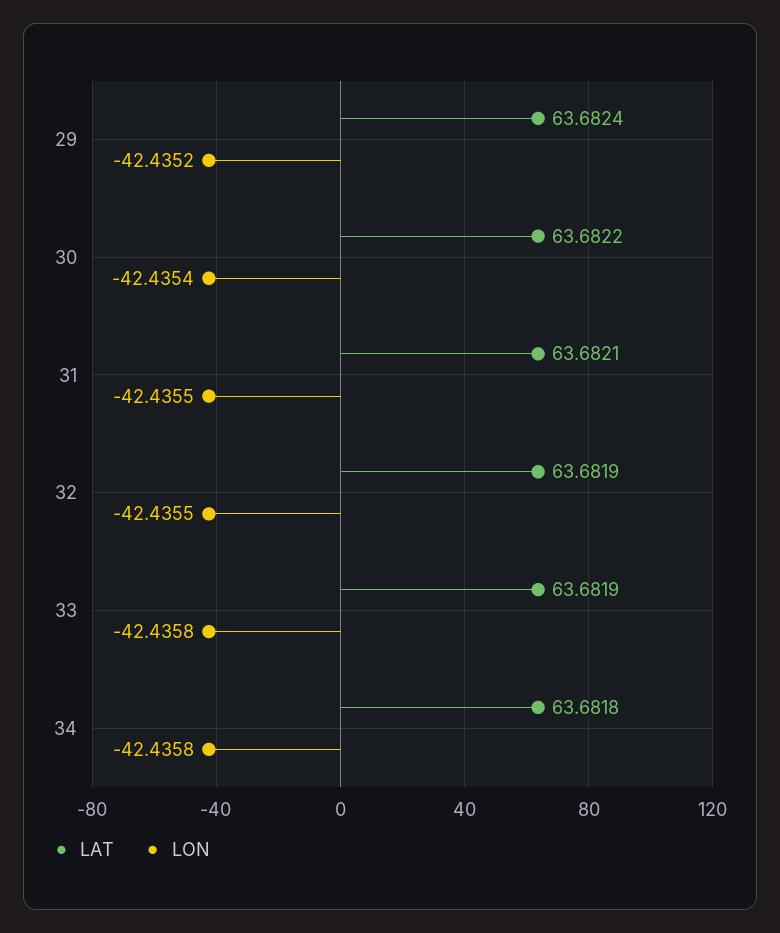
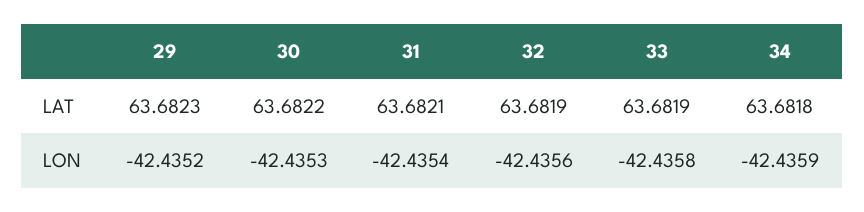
  {
    "LAT": {
-     "29": 63.6824,
+     "29": 63.6823,
      "30": 63.6822,
      "31": 63.6821,
      "32": 63.6819,
      "33": 63.6819,
      "34": 63.6818
    },
    "LON": {
      "29": -42.4352,
-     "30": -42.4354,
+     "30": -42.4353,
-     "31": -42.4355,
+     "31": -42.4354,
-     "32": -42.4355,
+     "32": -42.4356,
      "33": -42.4358,
-     "34": -42.4358
+     "34": -42.4359
    }
  }

